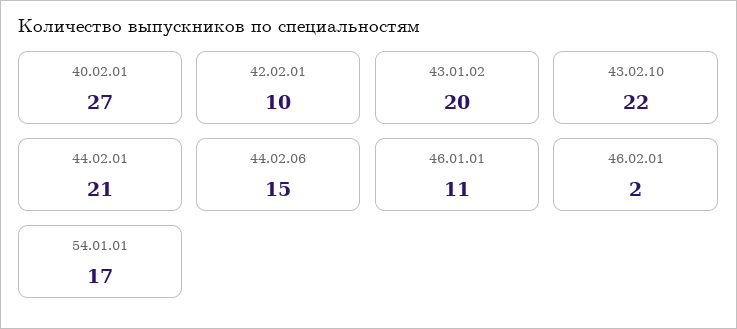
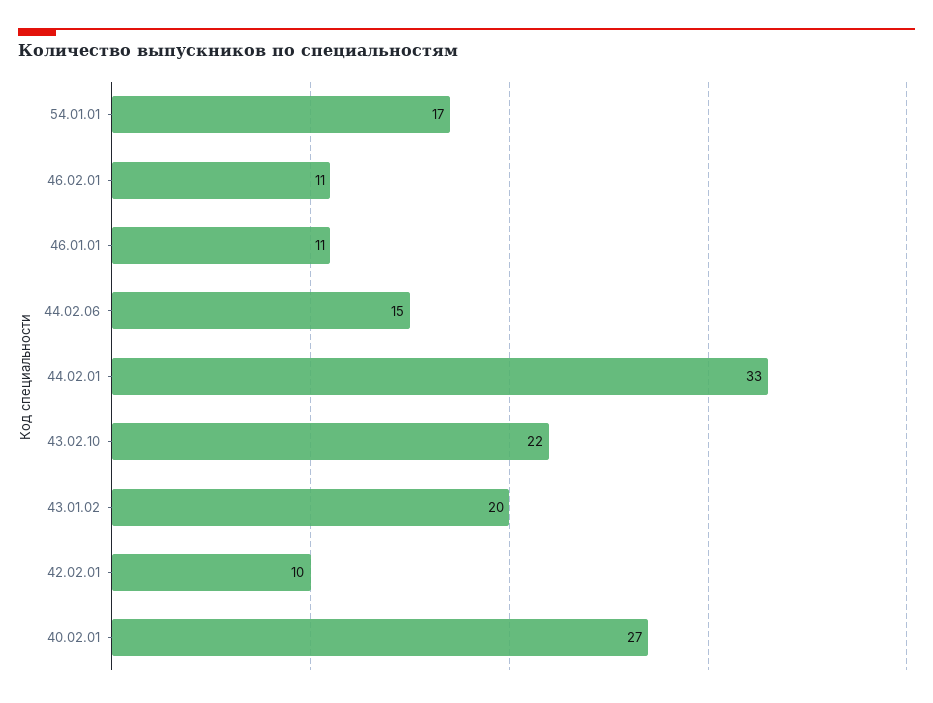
  {
    "40.02.01": 27,
    "42.02.01": 10,
    "43.01.02": 20,
    "43.02.10": 22,
-   "44.02.01": 21,
+   "44.02.01": 33,
    "44.02.06": 15,
    "46.01.01": 11,
-   "46.02.01": 2,
+   "46.02.01": 11,
    "54.01.01": 17
  }

